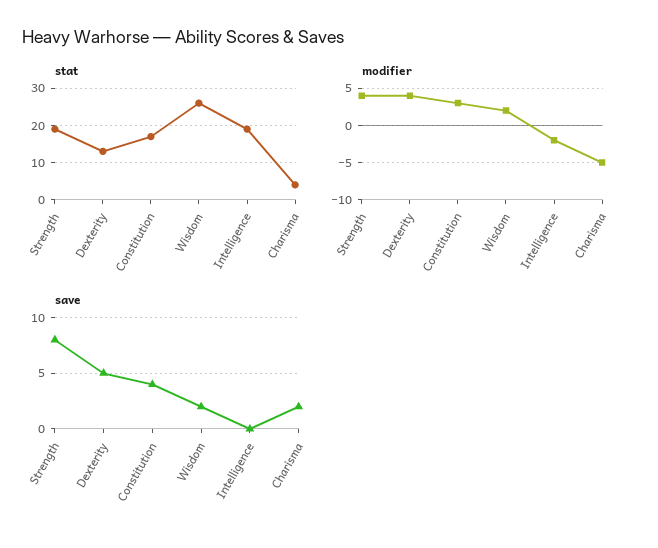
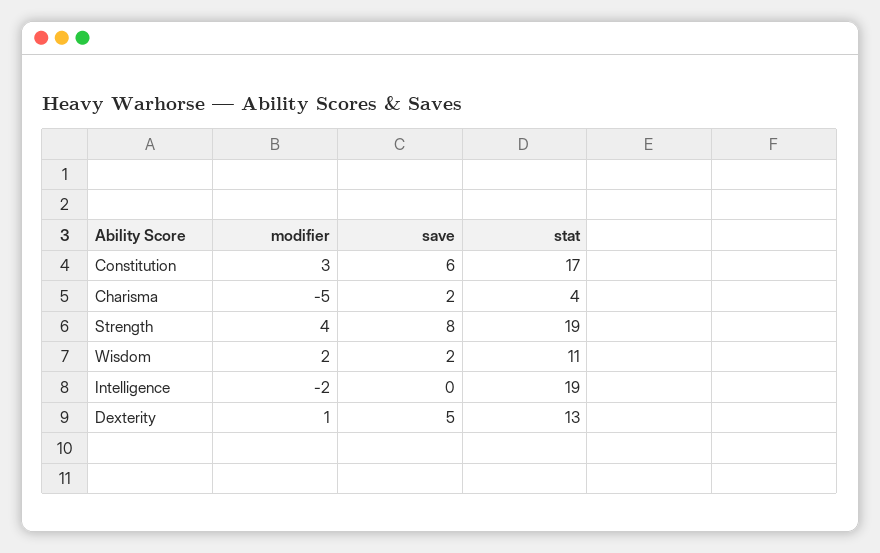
  {
    "stat": {
      "Strength": 19,
      "Dexterity": 13,
      "Constitution": 17,
-     "Wisdom": 25,
+     "Wisdom": 11,
      "Intelligence": 19,
      "Charisma": 4
    },
    "modifier": {
      "Strength": 4,
-     "Dexterity": 4,
+     "Dexterity": 1,
      "Constitution": 3,
      "Wisdom": 2,
      "Intelligence": -2,
      "Charisma": -5
    },
    "save": {
      "Strength": 8,
      "Dexterity": 5,
-     "Constitution": 4,
+     "Constitution": 6,
      "Wisdom": 2,
      "Intelligence": 0,
      "Charisma": 2
    }
  }

